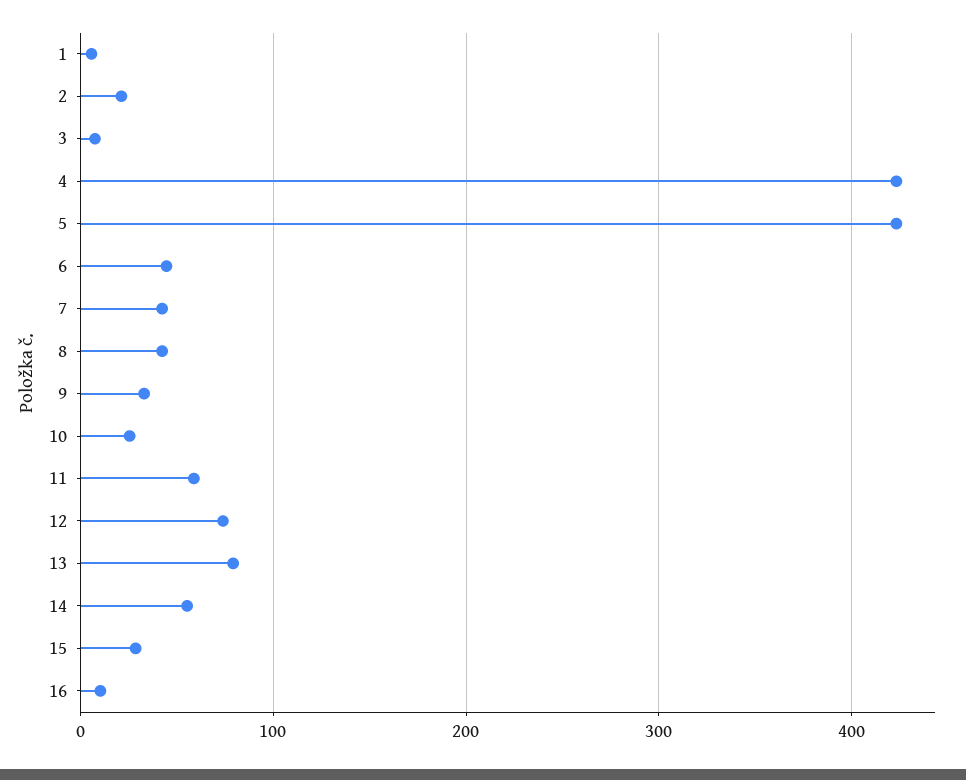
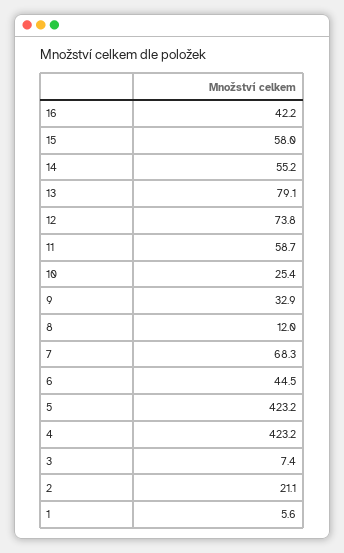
  {
    "1": 5.6,
    "2": 21.1,
    "3": 7.4,
    "4": 423.2,
    "5": 423.2,
    "6": 44.5,
-   "7": 40,
+   "7": 68.3,
-   "8": 40,
+   "8": 12,
    "9": 32.9,
    "10": 25.4,
    "11": 58.7,
    "12": 73.8,
    "13": 79.1,
    "14": 55.2,
-   "15": 30,
+   "15": 58,
-   "16": 10
+   "16": 42.2
  }

